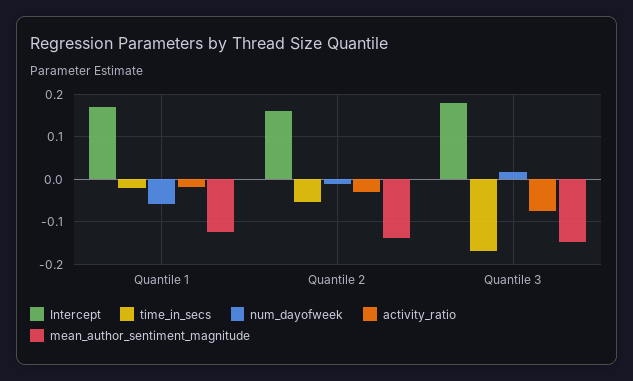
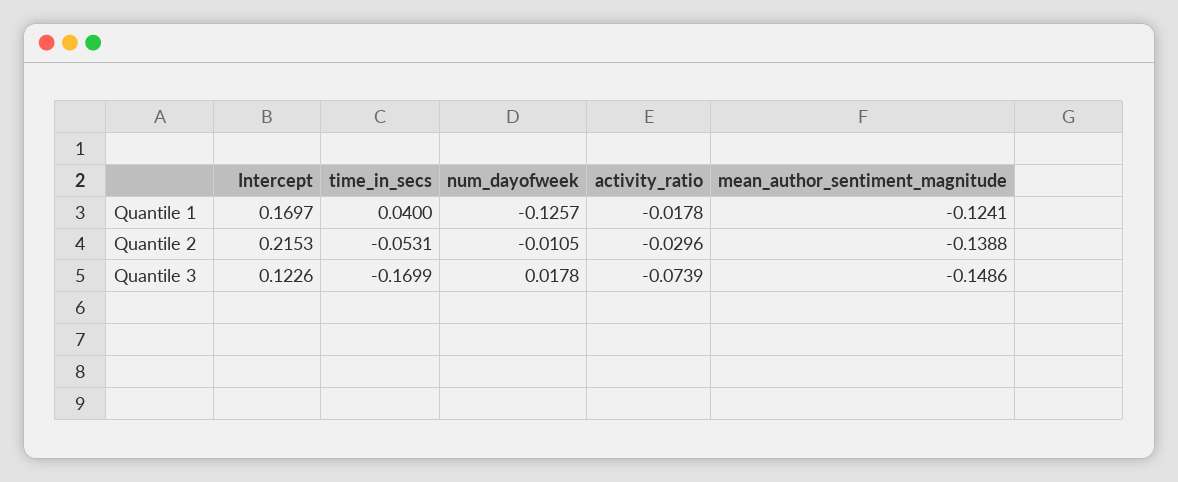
  {
    "Intercept": {
      "Quantile 1": 0.1697,
-     "Quantile 2": 0.16,
+     "Quantile 2": 0.2153,
-     "Quantile 3": 0.18
+     "Quantile 3": 0.1226
    },
    "time_in_secs": {
-     "Quantile 1": -0.02,
+     "Quantile 1": 0.04,
      "Quantile 2": -0.0531,
      "Quantile 3": -0.1699
    },
    "num_dayofweek": {
-     "Quantile 1": -0.06,
+     "Quantile 1": -0.1257,
      "Quantile 2": -0.0105,
      "Quantile 3": 0.0178
    },
    "activity_ratio": {
      "Quantile 1": -0.0178,
      "Quantile 2": -0.0296,
      "Quantile 3": -0.0739
    },
    "mean_author_sentiment_magnitude": {
      "Quantile 1": -0.1241,
      "Quantile 2": -0.1388,
      "Quantile 3": -0.1486
    }
  }

